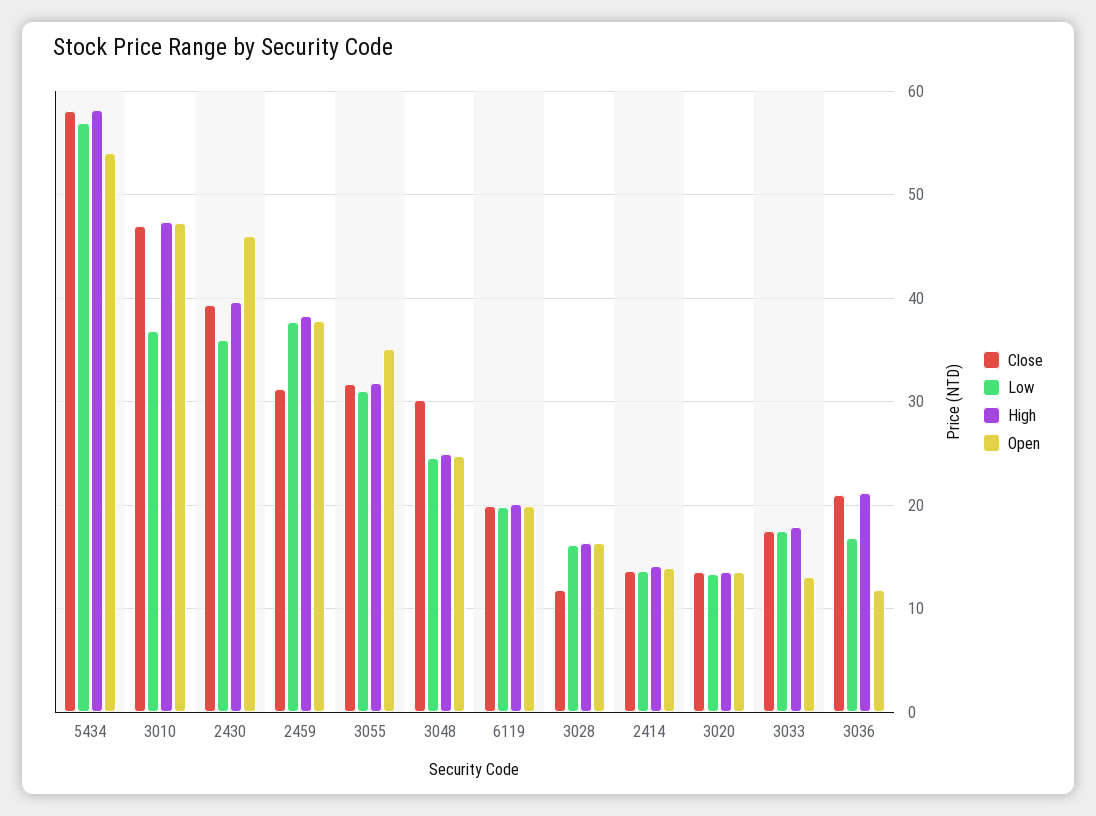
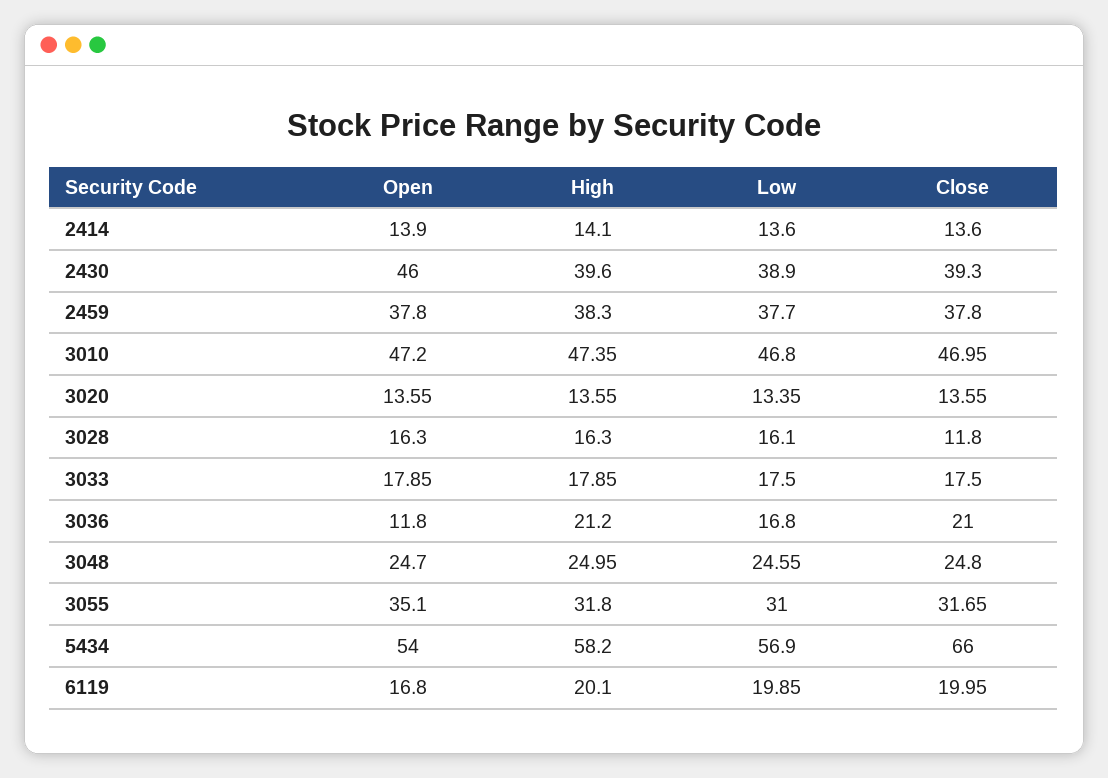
  {
    "Close": {
-     "5434": 58,
+     "5434": 66,
      "3010": 46.95,
      "2430": 39.3,
-     "2459": 31,
+     "2459": 37.8,
      "3055": 31.65,
-     "3048": 30,
+     "3048": 24.8,
      "6119": 19.95,
      "3028": 11.8,
      "2414": 13.6,
      "3020": 13.55,
      "3033": 17.5,
      "3036": 21
    },
    "Low": {
      "5434": 56.9,
-     "3010": 37,
+     "3010": 46.8,
-     "2430": 36,
+     "2430": 38.9,
      "2459": 37.7,
      "3055": 31,
      "3048": 24.55,
      "6119": 19.85,
      "3028": 16.1,
      "2414": 13.6,
      "3020": 13.35,
      "3033": 17.5,
      "3036": 16.8
    },
    "High": {
      "5434": 58.2,
      "3010": 47.35,
      "2430": 39.6,
      "2459": 38.3,
      "3055": 31.8,
      "3048": 24.95,
      "6119": 20.1,
      "3028": 16.3,
      "2414": 14.1,
      "3020": 13.55,
      "3033": 17.85,
      "3036": 21.2
    },
    "Open": {
      "5434": 54,
      "3010": 47.2,
      "2430": 46,
      "2459": 37.8,
      "3055": 35.1,
      "3048": 24.7,
-     "6119": 20,
+     "6119": 16.8,
      "3028": 16.3,
      "2414": 13.9,
      "3020": 13.55,
-     "3033": 13,
+     "3033": 17.85,
      "3036": 11.8
    }
  }

